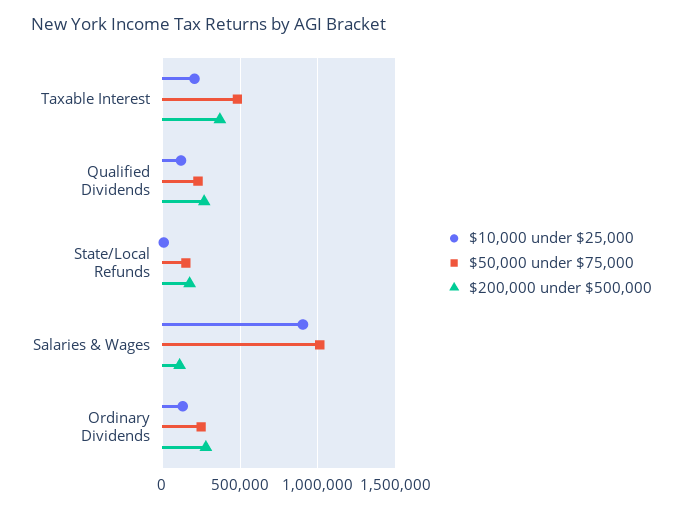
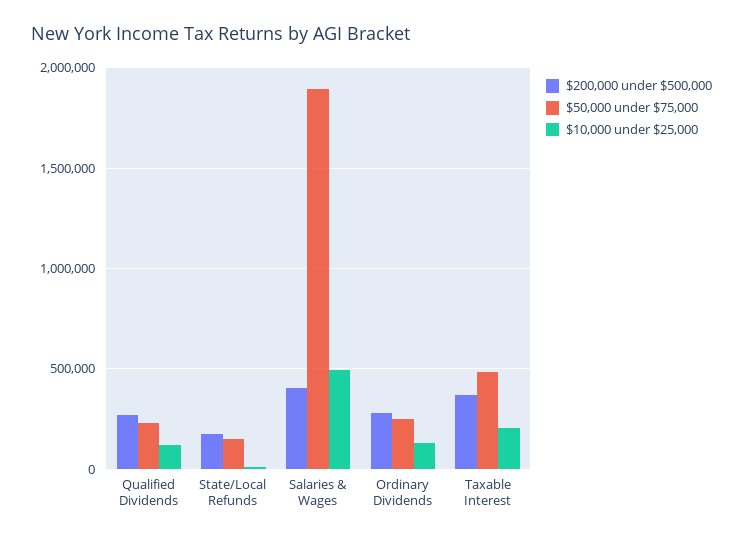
  {
    "$10,000 under $25,000": {
      "Taxable Interest": 200000,
      "Qualified Dividends": 100000,
      "State/Local Refunds": 0,
-     "Salaries & Wages": 900000,
+     "Salaries & Wages": 500000,
      "Ordinary Dividends": 150000
    },
    "$50,000 under $75,000": {
      "Taxable Interest": 500000,
      "Qualified Dividends": 250000,
      "State/Local Refunds": 150000,
-     "Salaries & Wages": 1000000,
+     "Salaries & Wages": 1900000,
      "Ordinary Dividends": 250000
    },
    "$200,000 under $500,000": {
      "Taxable Interest": 350000,
      "Qualified Dividends": 250000,
      "State/Local Refunds": 200000,
-     "Salaries & Wages": 100000,
+     "Salaries & Wages": 400000,
      "Ordinary Dividends": 300000
    }
  }

